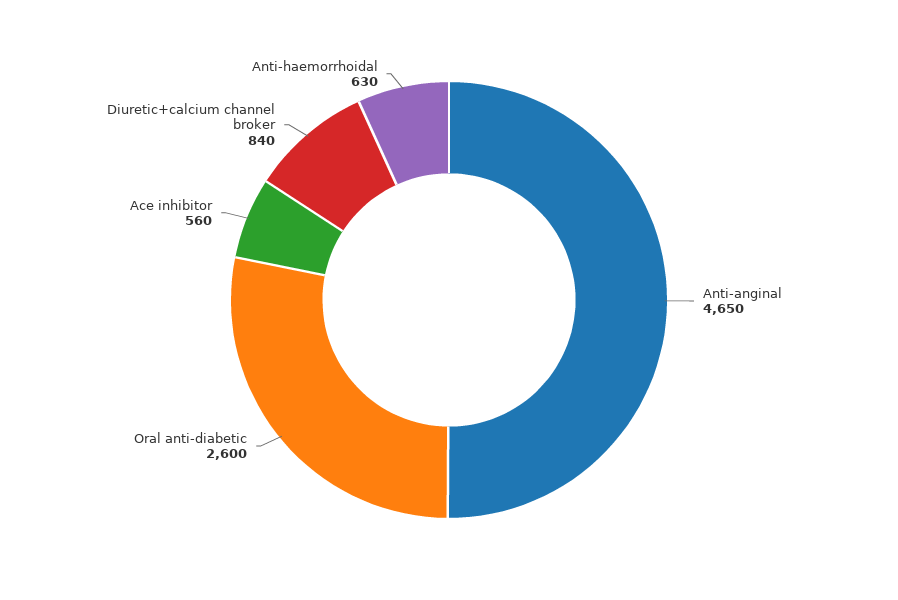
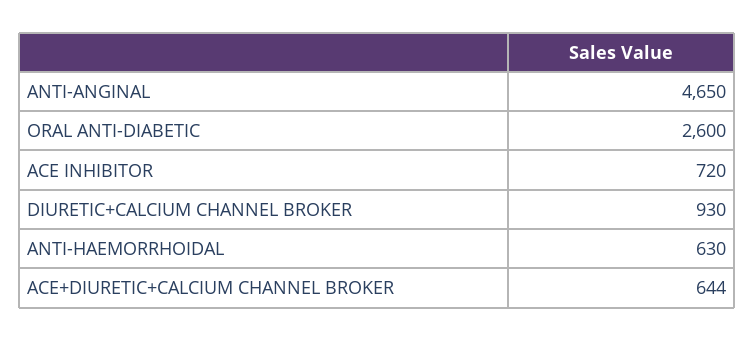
  {
    "Anti-anginal": 4650,
    "Oral anti-diabetic": 2600,
-   "Ace inhibitor": 560,
+   "Ace inhibitor": 720,
-   "Diuretic+calcium channel broker": 840,
+   "Diuretic+calcium channel broker": 930,
-   "Anti-haemorrhoidal": 630
+   "Anti-haemorrhoidal": 630,
+   "ACE+DIURETIC+CALCIUM CHANNEL BROKER": 644
  }

